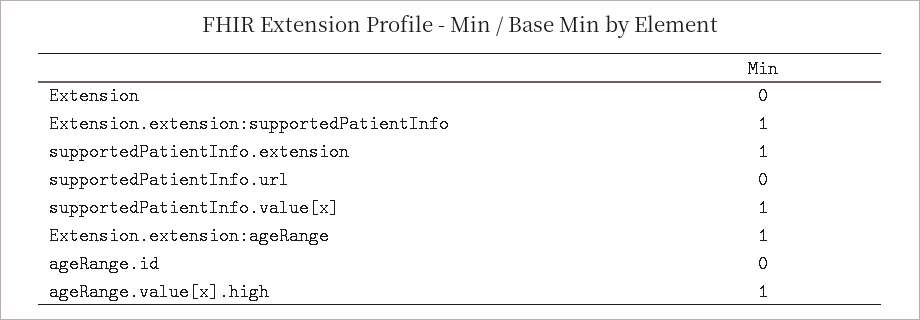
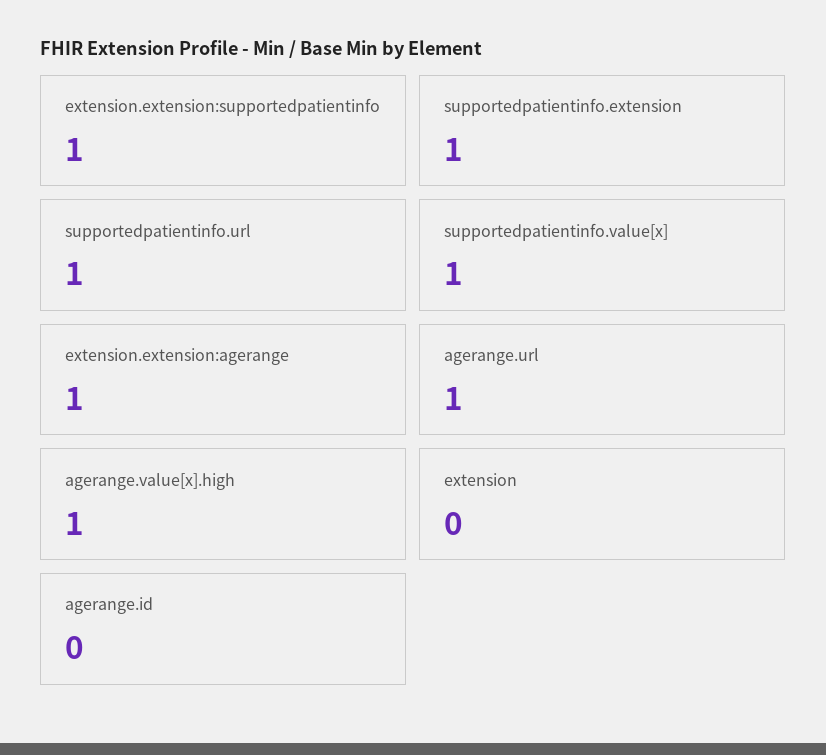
  {
    "Extension": 0,
    "Extension.extension:supportedPatientInfo": 1,
    "supportedPatientInfo.extension": 1,
-   "supportedPatientInfo.url": 0,
+   "supportedPatientInfo.url": 1,
    "supportedPatientInfo.value[x]": 1,
    "Extension.extension:ageRange": 1,
    "ageRange.id": 0,
-   "ageRange.value[x].high": 1
+   "ageRange.value[x].high": 1,
+   "agerange.url": 1
  }

